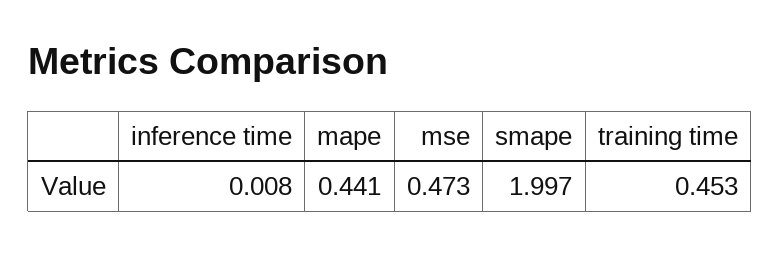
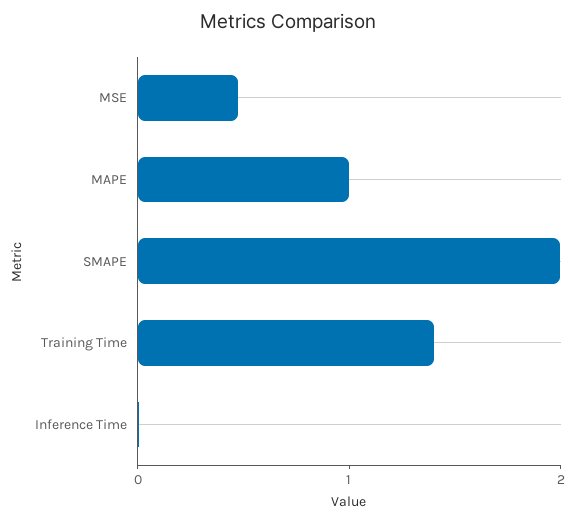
  {
    "inference time": 0.008,
-   "mape": 0.441,
+   "mape": 1,
    "mse": 0.473,
    "smape": 1.997,
-   "training time": 0.453
+   "training time": 1.4
  }

